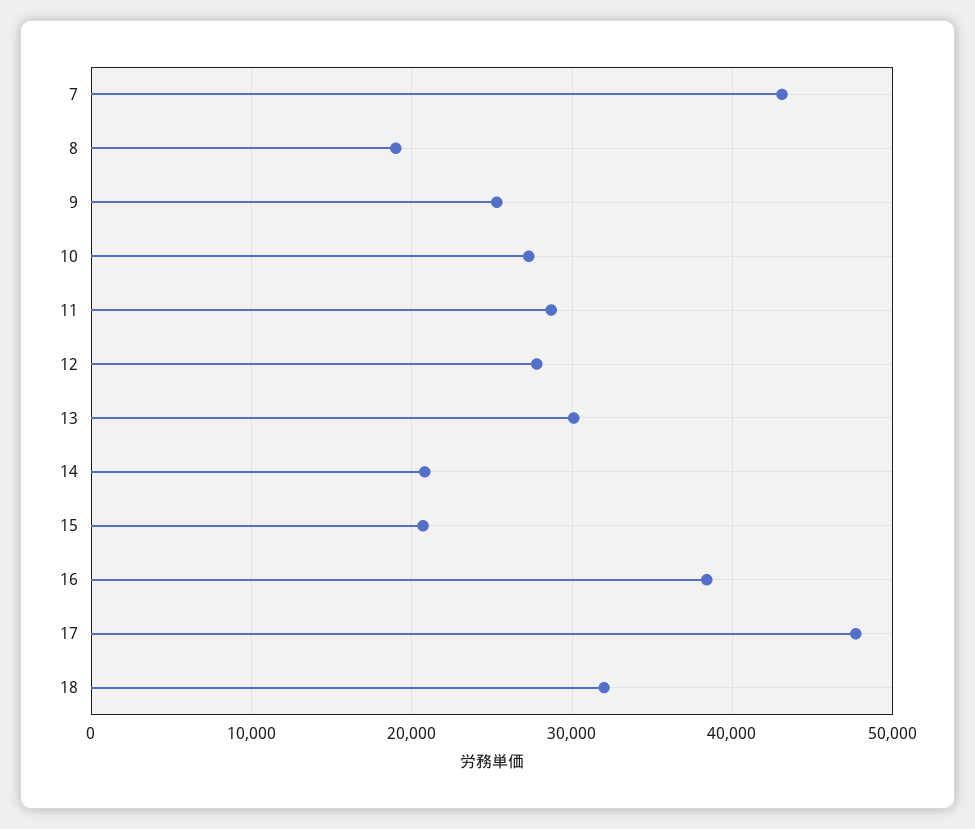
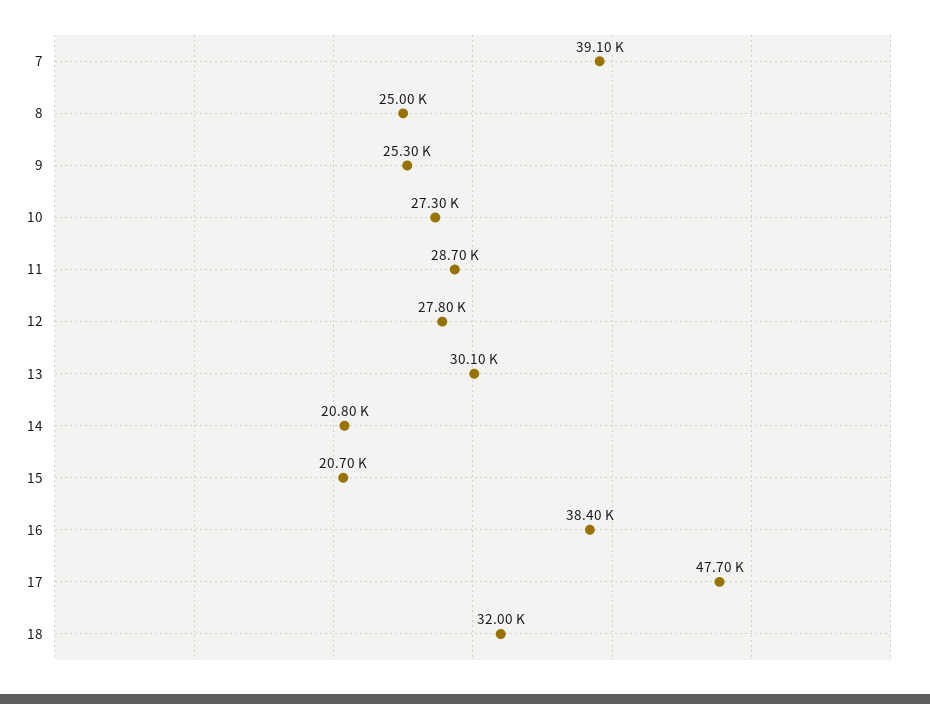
  {
-   "7": 43000,
+   "7": 39100,
-   "8": 19000,
+   "8": 25000,
    "9": 25300,
    "10": 27300,
    "11": 28700,
    "12": 27800,
    "13": 30100,
    "14": 20800,
    "15": 20700,
    "16": 38400,
    "17": 47700,
    "18": 32000
  }

